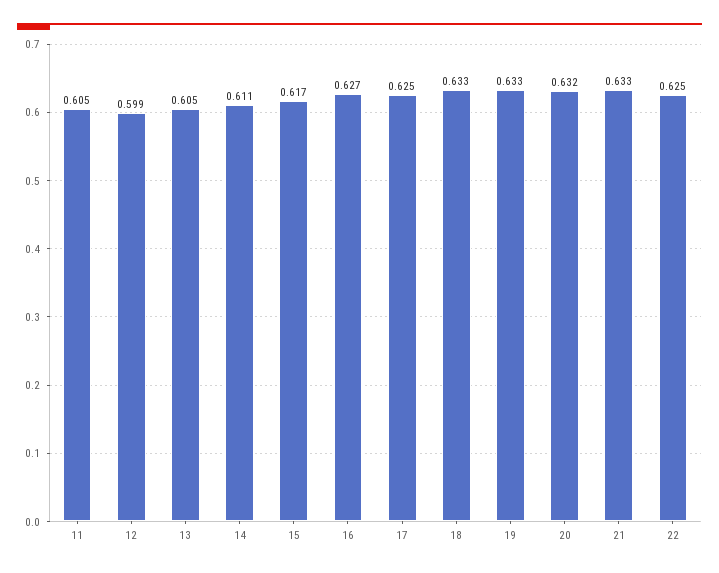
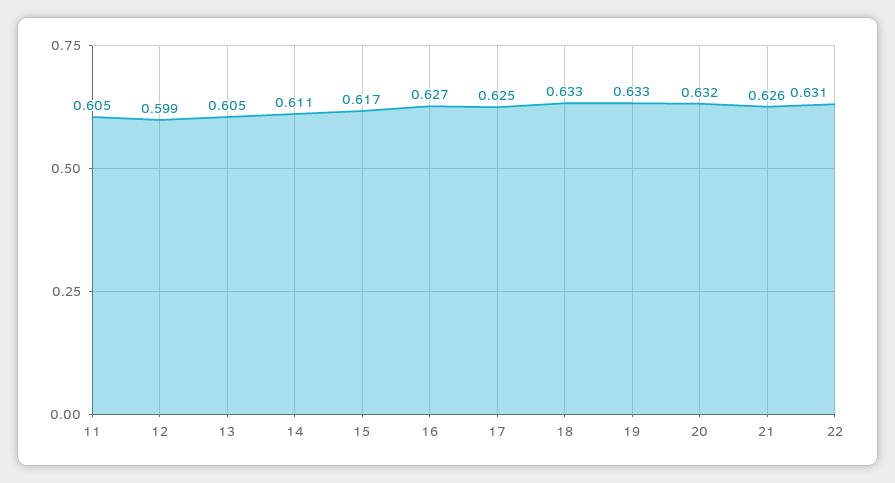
  {
    "11": 0.605,
    "12": 0.599,
    "13": 0.605,
    "14": 0.611,
    "15": 0.617,
    "16": 0.627,
    "17": 0.625,
    "18": 0.633,
    "19": 0.633,
    "20": 0.632,
-   "21": 0.633,
+   "21": 0.626,
-   "22": 0.625
+   "22": 0.631
  }

